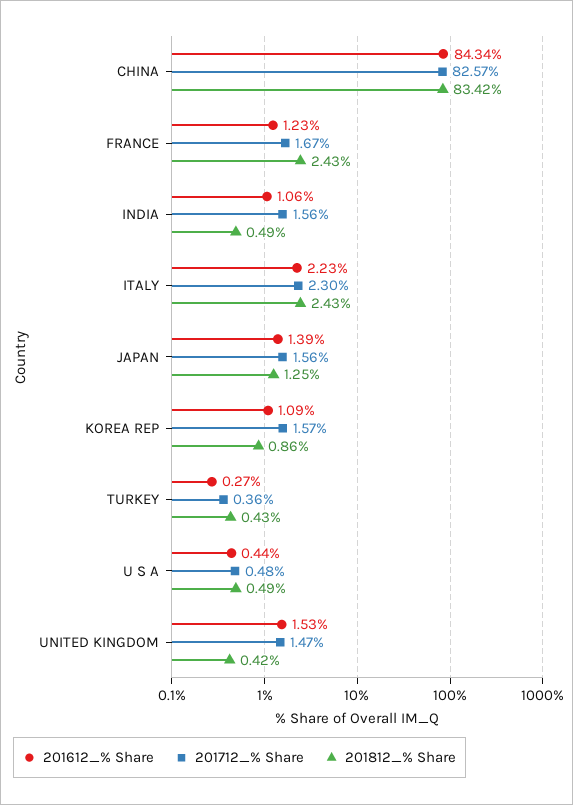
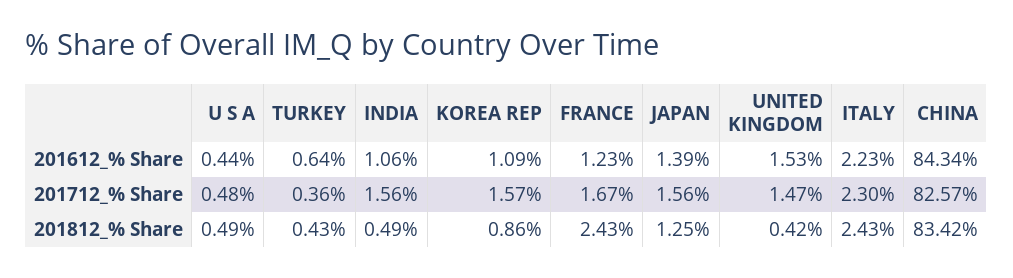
  {
    "201612_% Share": {
      "CHINA": 84.34,
      "FRANCE": 1.23,
      "INDIA": 1.06,
      "ITALY": 2.23,
      "JAPAN": 1.39,
      "KOREA REP": 1.09,
-     "TURKEY": 0.27,
+     "TURKEY": 0.64,
      "U S A": 0.44,
      "UNITED KINGDOM": 1.53
    },
    "201712_% Share": {
      "CHINA": 82.57,
      "FRANCE": 1.67,
      "INDIA": 1.56,
      "ITALY": 2.3,
      "JAPAN": 1.56,
      "KOREA REP": 1.57,
      "TURKEY": 0.36,
      "U S A": 0.48,
      "UNITED KINGDOM": 1.47
    },
    "201812_% Share": {
      "CHINA": 83.42,
      "FRANCE": 2.43,
      "INDIA": 0.49,
      "ITALY": 2.43,
      "JAPAN": 1.25,
      "KOREA REP": 0.86,
      "TURKEY": 0.43,
      "U S A": 0.49,
      "UNITED KINGDOM": 0.42
    }
  }

